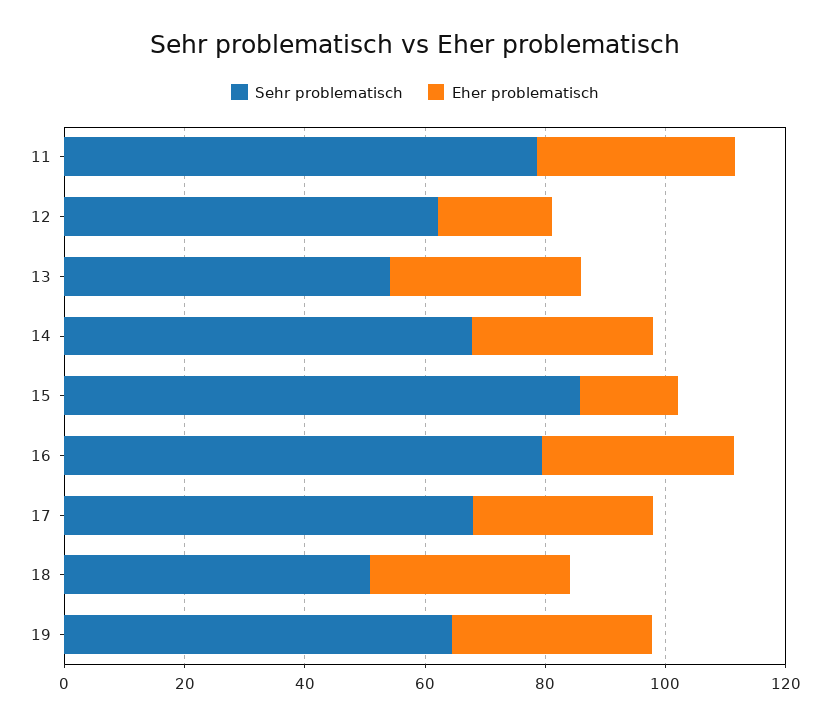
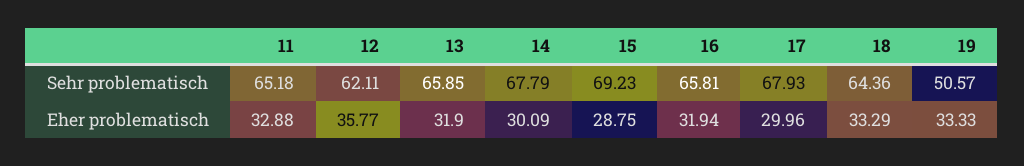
  {
    "Sehr problematisch": {
-     "11": 80,
+     "11": 65.18,
      "12": 62.11,
-     "13": 55,
+     "13": 65.85,
      "14": 67.79,
-     "15": 85,
+     "15": 69.23,
-     "16": 80,
+     "16": 65.81,
      "17": 67.93,
-     "18": 50,
+     "18": 64.36,
-     "19": 65
+     "19": 50.57
    },
    "Eher problematisch": {
      "11": 32.88,
-     "12": 20,
+     "12": 35.77,
      "13": 31.9,
      "14": 30.09,
-     "15": 15,
+     "15": 28.75,
      "16": 31.94,
      "17": 29.96,
      "18": 33.29,
      "19": 33.33
    }
  }

